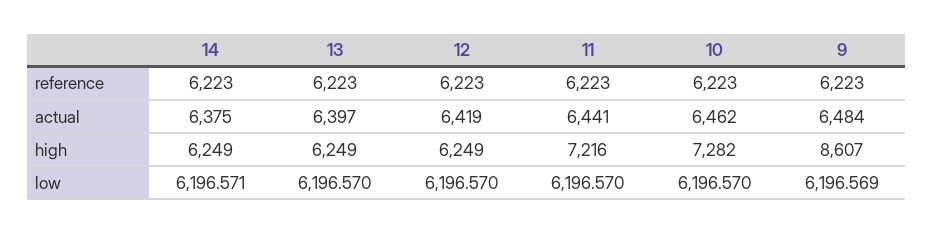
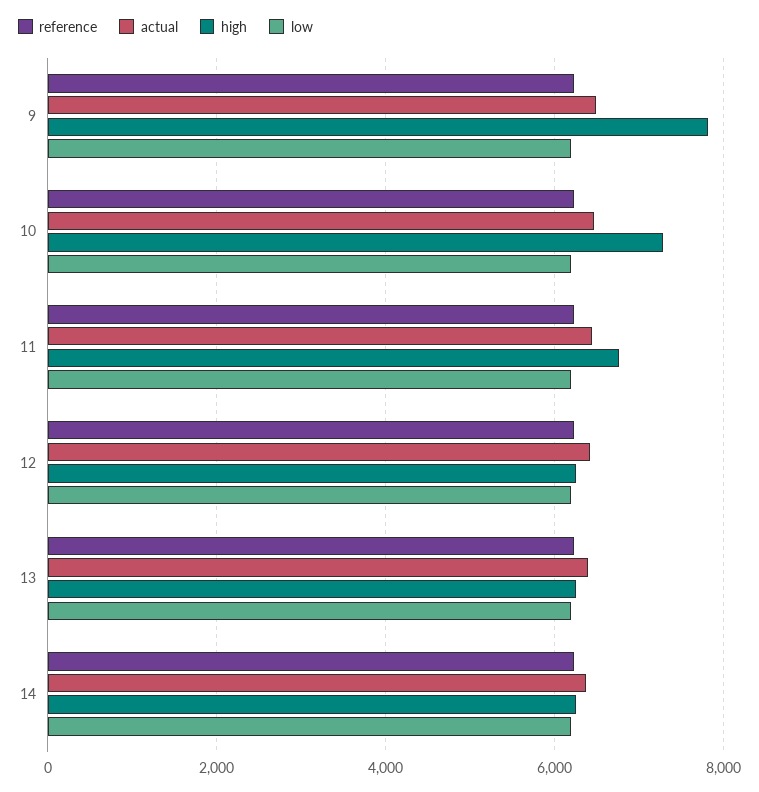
  {
    "reference": {
      "14": 6223,
      "13": 6223,
      "12": 6223,
      "11": 6223,
      "10": 6223,
      "9": 6223
    },
    "actual": {
      "14": 6375,
      "13": 6397,
      "12": 6419,
      "11": 6441,
      "10": 6462,
      "9": 6484
    },
    "high": {
      "14": 6249,
      "13": 6249,
      "12": 6249,
-     "11": 7216,
+     "11": 6800,
      "10": 7282,
-     "9": 8607
+     "9": 7800
    },
    "low": {
      "14": 6196.571,
      "13": 6196.57,
      "12": 6196.57,
      "11": 6196.57,
      "10": 6196.57,
      "9": 6196.569
    }
  }

